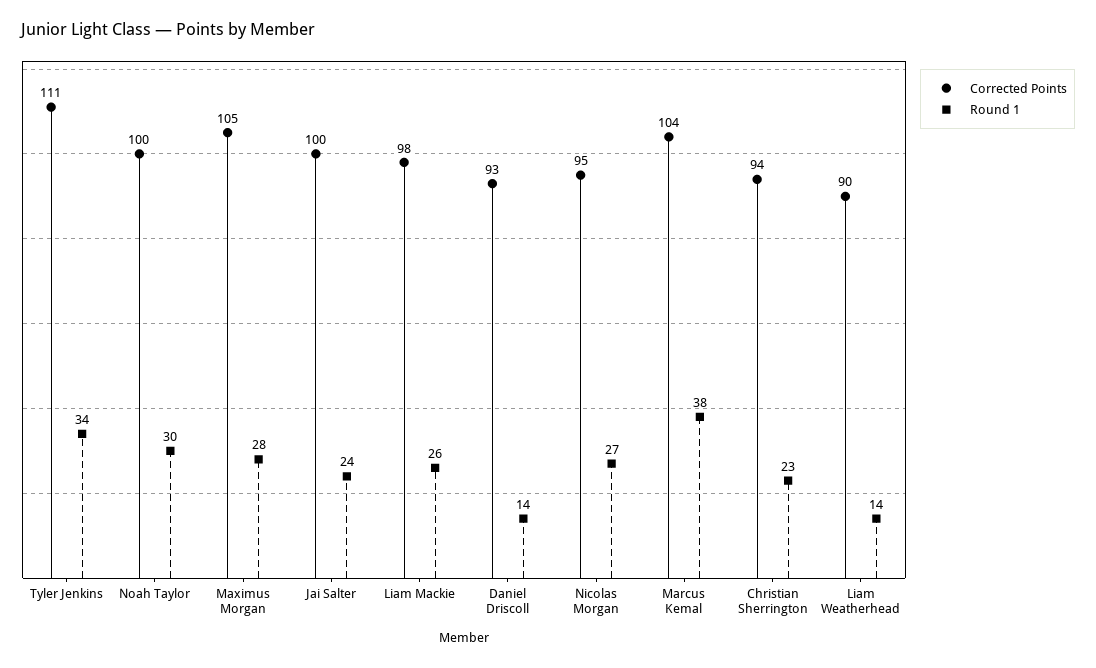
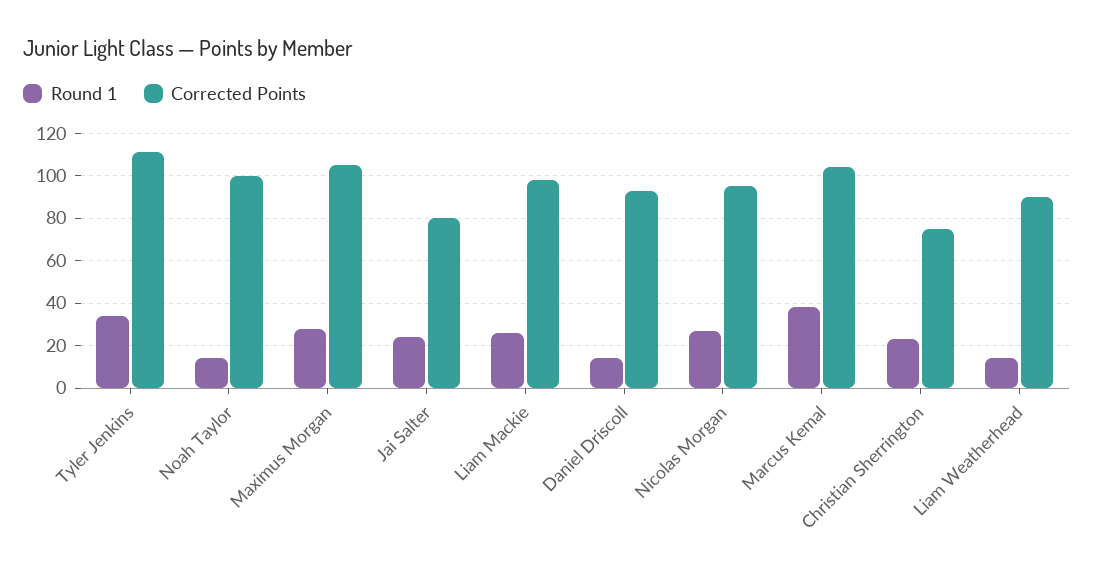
  {
    "Corrected Points": {
      "Tyler Jenkins": 111,
      "Noah Taylor": 100,
      "Maximus Morgan": 105,
-     "Jai Salter": 100,
+     "Jai Salter": 80,
      "Liam Mackie": 98,
      "Daniel Driscoll": 93,
      "Nicolas Morgan": 95,
      "Marcus Kemal": 104,
-     "Christian Sherrington": 94,
+     "Christian Sherrington": 75,
      "Liam Weatherhead": 90
    },
    "Round 1": {
      "Tyler Jenkins": 34,
-     "Noah Taylor": 30,
+     "Noah Taylor": 15,
      "Maximus Morgan": 28,
      "Jai Salter": 24,
      "Liam Mackie": 26,
      "Daniel Driscoll": 14,
      "Nicolas Morgan": 27,
      "Marcus Kemal": 38,
      "Christian Sherrington": 23,
      "Liam Weatherhead": 14
    }
  }

